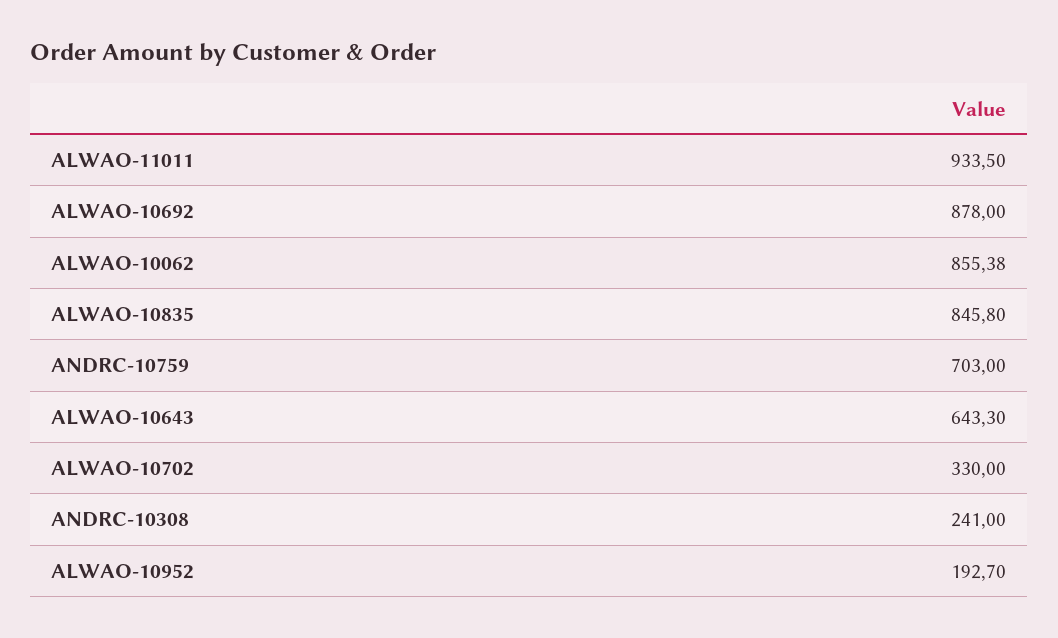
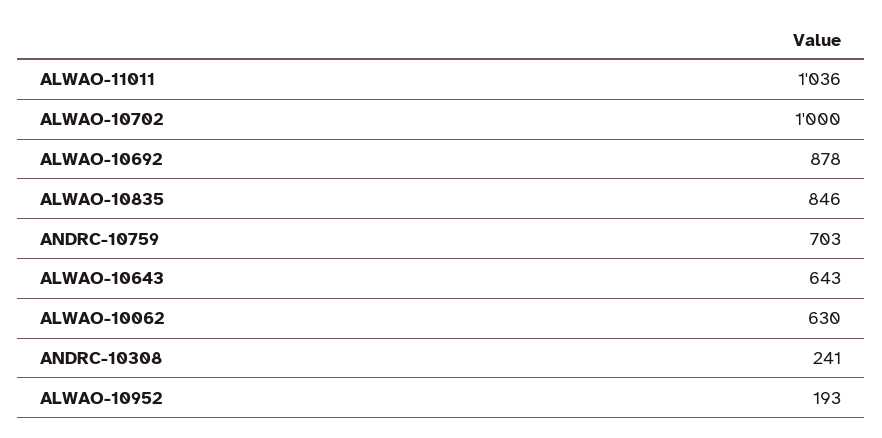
  {
-   "ALWAO-11011": 933.5,
+   "ALWAO-11011": 1036,
    "ALWAO-10692": 878,
-   "ALWAO-10062": 855.38,
+   "ALWAO-10062": 630,
    "ALWAO-10835": 845.8,
    "ANDRC-10759": 703,
    "ALWAO-10643": 643.3,
-   "ALWAO-10702": 330,
+   "ALWAO-10702": 1000,
    "ANDRC-10308": 241,
    "ALWAO-10952": 192.7
  }

